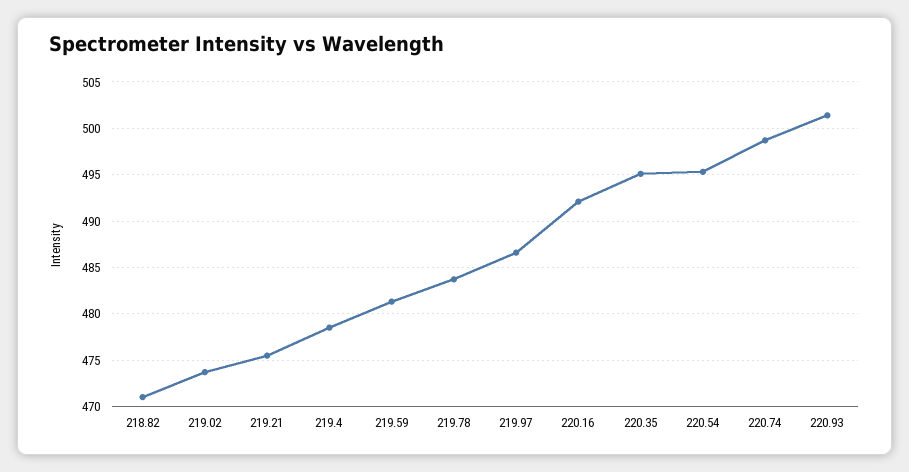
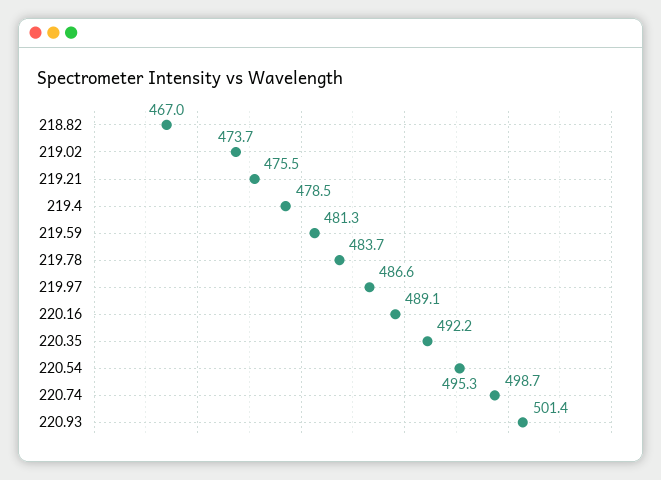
  {
-   "218.82": 471,
+   "218.82": 467,
    "219.02": 473.7,
    "219.21": 475.5,
    "219.4": 478.5,
    "219.59": 481.3,
    "219.78": 483.7,
    "219.97": 486.6,
-   "220.16": 492,
+   "220.16": 489.1,
-   "220.35": 495,
+   "220.35": 492.2,
    "220.54": 495.3,
    "220.74": 498.7,
    "220.93": 501.4
  }

